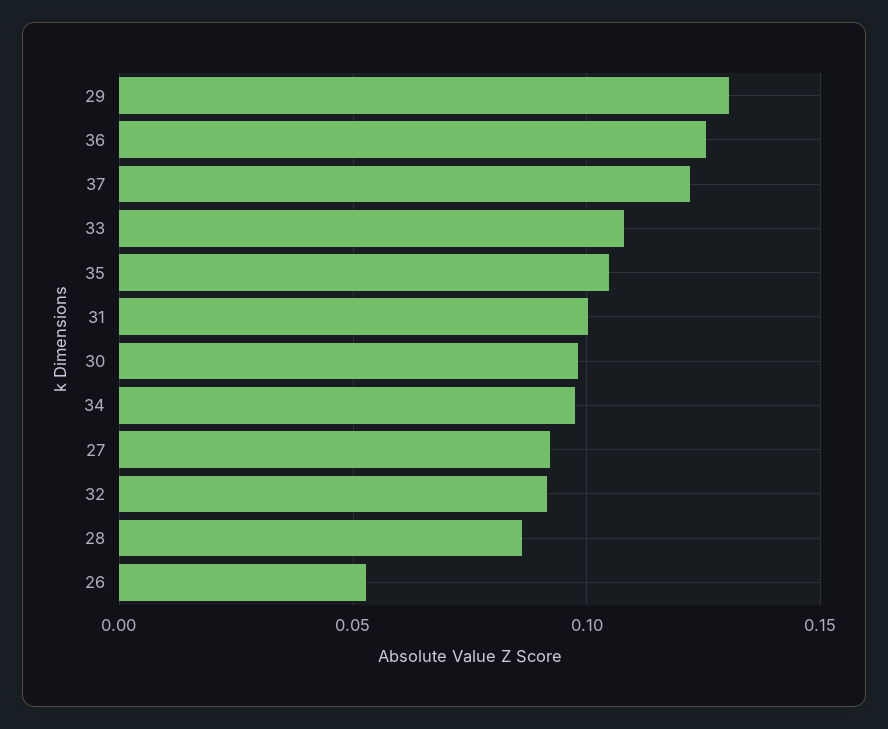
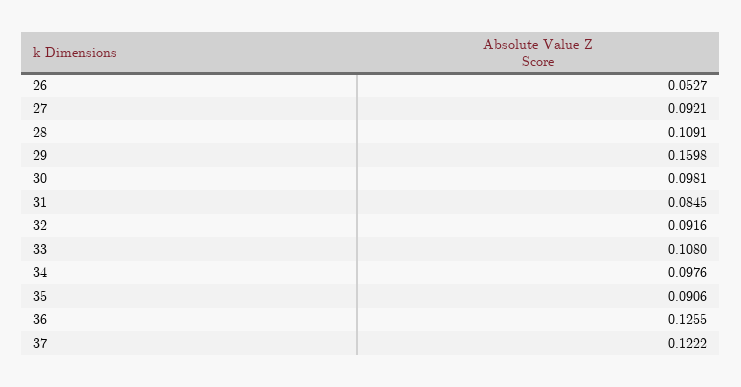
  {
-   "29": 0.13,
+   "29": 0.1598,
    "36": 0.1255,
    "37": 0.1222,
    "33": 0.108,
-   "35": 0.105,
+   "35": 0.0906,
-   "31": 0.1,
+   "31": 0.0845,
    "30": 0.0981,
    "34": 0.0976,
    "27": 0.0921,
    "32": 0.0916,
-   "28": 0.085,
+   "28": 0.1091,
    "26": 0.0527
  }

